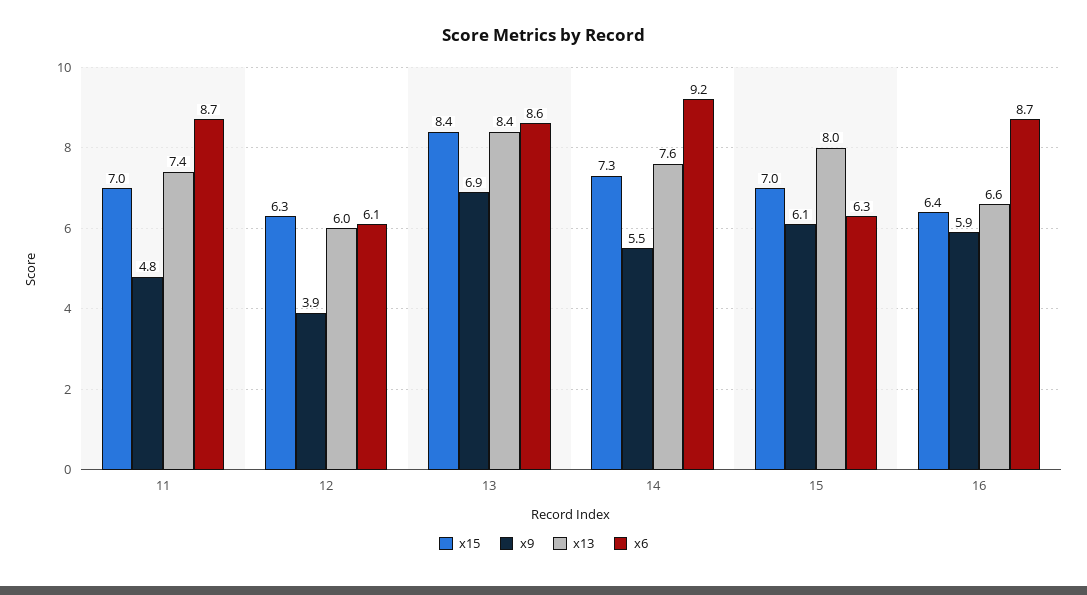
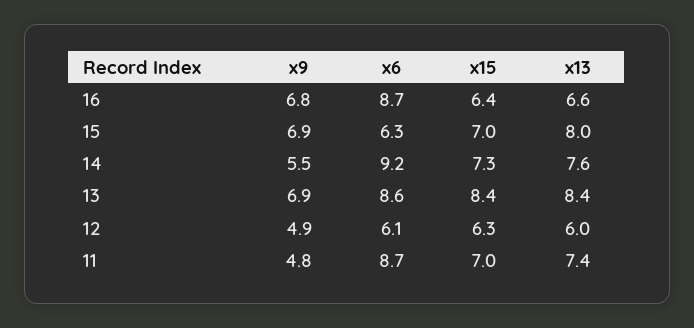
  {
    "x15": {
      "11": 7,
      "12": 6.3,
      "13": 8.4,
      "14": 7.3,
      "15": 7,
      "16": 6.4
    },
    "x9": {
      "11": 4.8,
-     "12": 3.9,
+     "12": 4.9,
      "13": 6.9,
      "14": 5.5,
-     "15": 6.1,
+     "15": 6.9,
-     "16": 5.9
+     "16": 6.8
    },
    "x13": {
      "11": 7.4,
      "12": 6,
      "13": 8.4,
      "14": 7.6,
      "15": 8,
      "16": 6.6
    },
    "x6": {
      "11": 8.7,
      "12": 6.1,
      "13": 8.6,
      "14": 9.2,
      "15": 6.3,
      "16": 8.7
    }
  }

